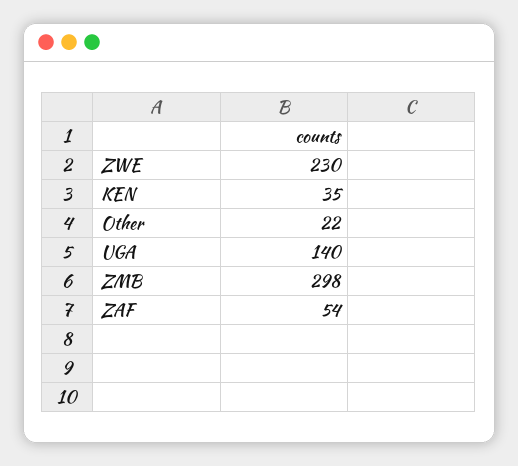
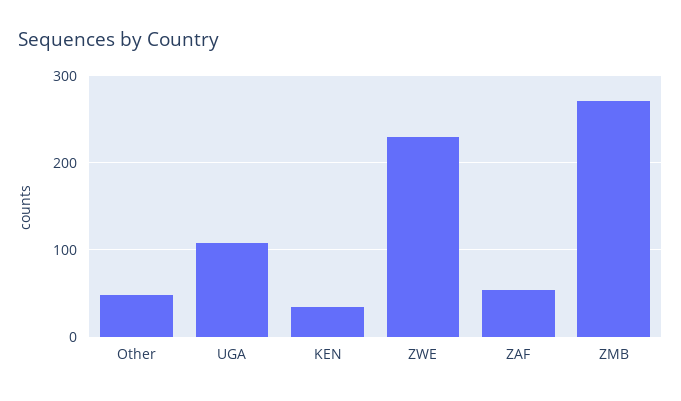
  {
    "ZWE": 230,
    "KEN": 35,
-   "Other": 22,
+   "Other": 50,
-   "UGA": 140,
+   "UGA": 110,
-   "ZMB": 298,
+   "ZMB": 270,
    "ZAF": 54
  }

